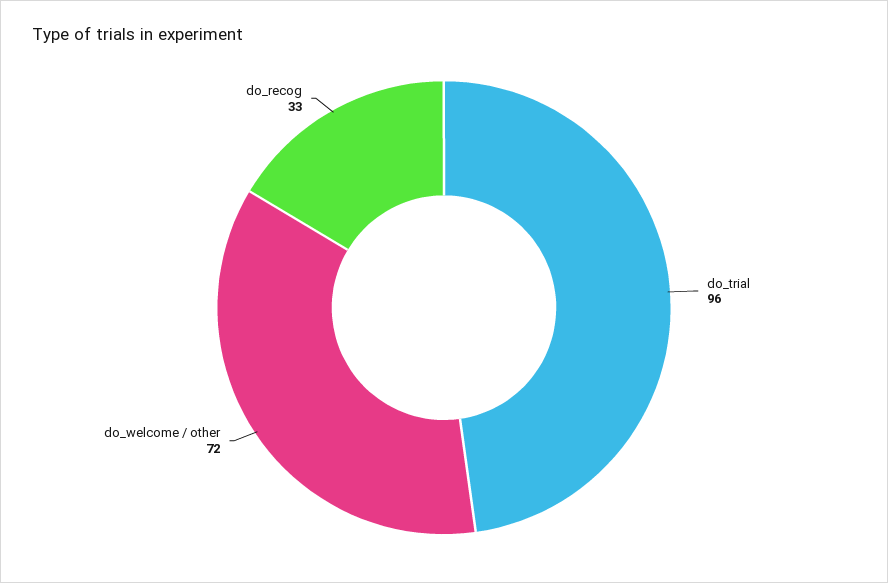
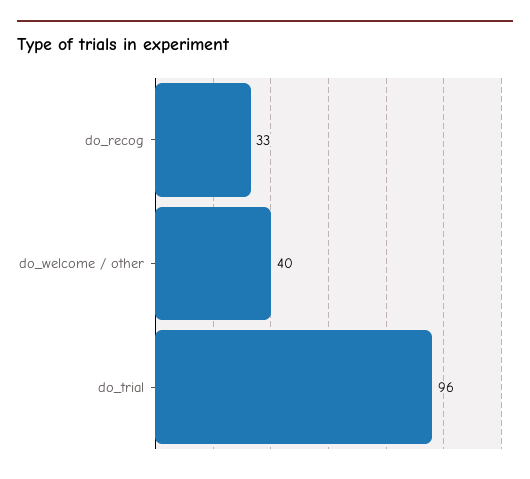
  {
    "do_trial": 96,
-   "do_welcome / other": 72,
+   "do_welcome / other": 40,
    "do_recog": 33
  }

